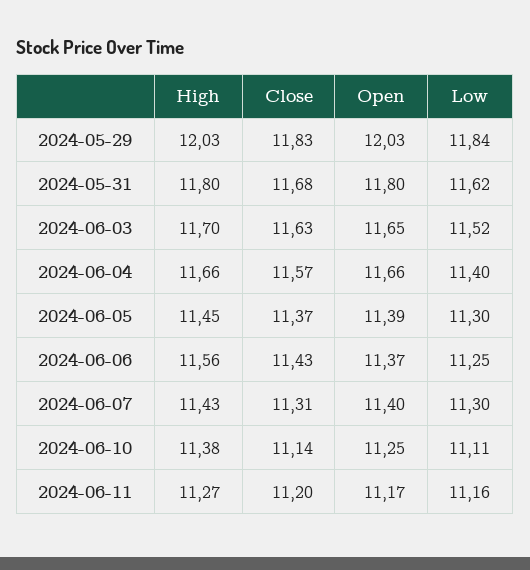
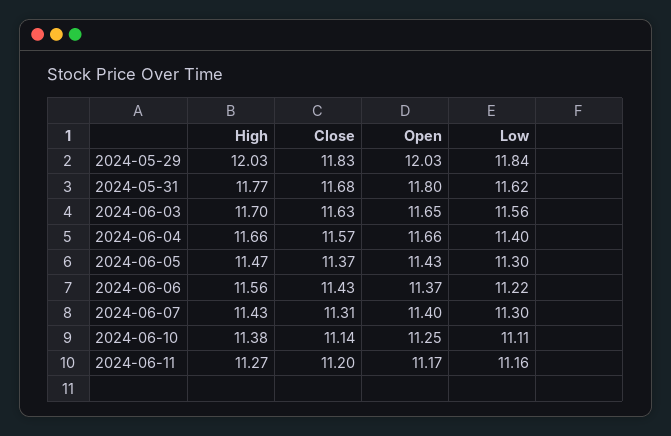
  {
    "High": {
      "2024-05-29": 12.03,
-     "2024-05-31": 11.8,
+     "2024-05-31": 11.77,
      "2024-06-03": 11.7,
      "2024-06-04": 11.66,
-     "2024-06-05": 11.45,
+     "2024-06-05": 11.47,
      "2024-06-06": 11.56,
      "2024-06-07": 11.43,
      "2024-06-10": 11.38,
      "2024-06-11": 11.27
    },
    "Close": {
      "2024-05-29": 11.83,
      "2024-05-31": 11.68,
      "2024-06-03": 11.63,
      "2024-06-04": 11.57,
      "2024-06-05": 11.37,
      "2024-06-06": 11.43,
      "2024-06-07": 11.31,
      "2024-06-10": 11.14,
      "2024-06-11": 11.2
    },
    "Open": {
      "2024-05-29": 12.03,
      "2024-05-31": 11.8,
      "2024-06-03": 11.65,
      "2024-06-04": 11.66,
-     "2024-06-05": 11.39,
+     "2024-06-05": 11.43,
      "2024-06-06": 11.37,
      "2024-06-07": 11.4,
      "2024-06-10": 11.25,
      "2024-06-11": 11.17
    },
    "Low": {
      "2024-05-29": 11.84,
      "2024-05-31": 11.62,
-     "2024-06-03": 11.52,
+     "2024-06-03": 11.56,
      "2024-06-04": 11.4,
      "2024-06-05": 11.3,
-     "2024-06-06": 11.25,
+     "2024-06-06": 11.22,
      "2024-06-07": 11.3,
      "2024-06-10": 11.11,
      "2024-06-11": 11.16
    }
  }

